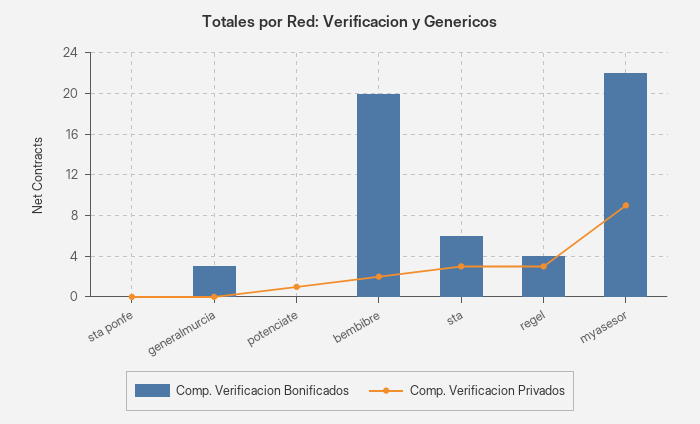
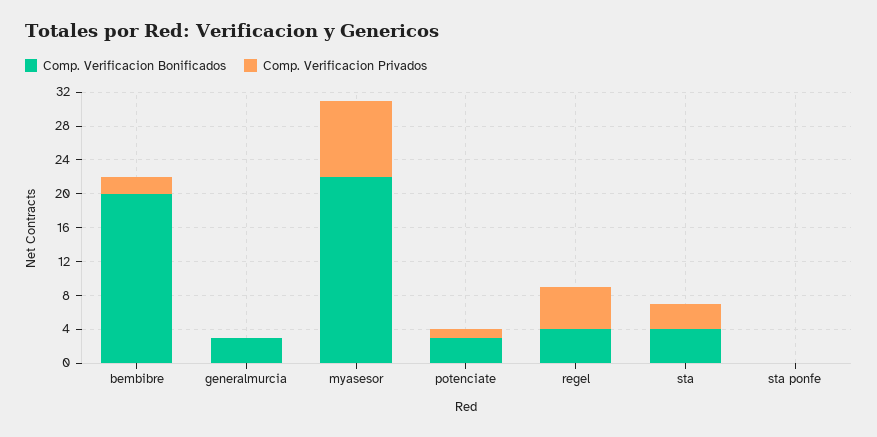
  {
    "Comp. Verificacion Bonificados": {
      "sta ponfe": 0,
      "generalmurcia": 3,
-     "potenciate": 0,
+     "potenciate": 3,
      "bembibre": 20,
-     "sta": 6,
+     "sta": 4,
      "regel": 4,
      "myasesor": 22
    },
    "Comp. Verificacion Privados": {
      "sta ponfe": 0,
      "generalmurcia": 0,
      "potenciate": 1,
      "bembibre": 2,
      "sta": 3,
-     "regel": 3,
+     "regel": 5,
      "myasesor": 9
    }
  }

